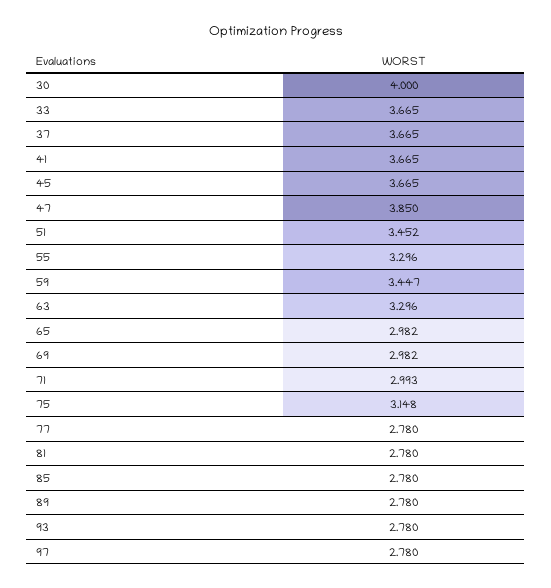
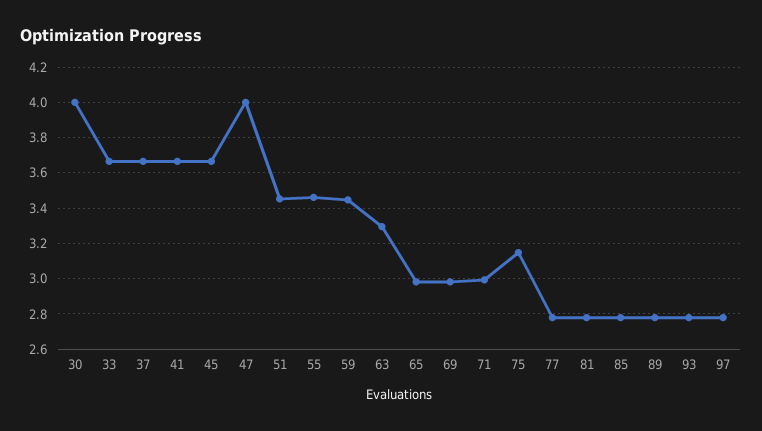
  {
    "30": 4,
    "33": 3.665,
    "37": 3.665,
    "41": 3.665,
    "45": 3.665,
-   "47": 3.85,
+   "47": 4,
    "51": 3.452,
-   "55": 3.296,
+   "55": 3.45,
    "59": 3.447,
    "63": 3.296,
    "65": 2.982,
    "69": 2.982,
    "71": 2.993,
    "75": 3.148,
    "77": 2.78,
    "81": 2.78,
    "85": 2.78,
    "89": 2.78,
    "93": 2.78,
    "97": 2.78
  }

